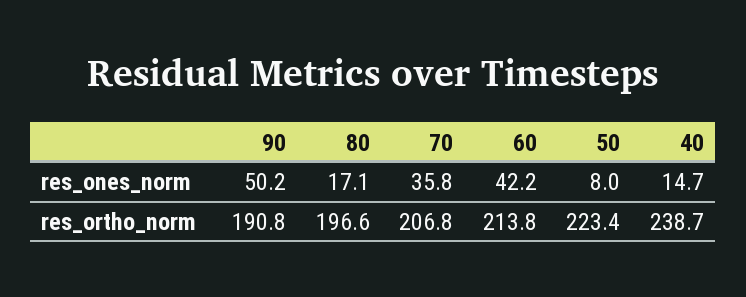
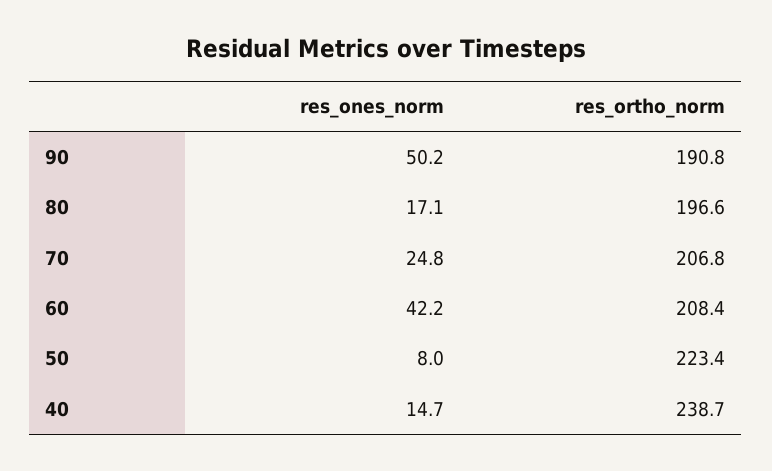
  {
    "90": {
      "res_ones_norm": 50.2,
      "res_ortho_norm": 190.8
    },
    "80": {
      "res_ones_norm": 17.1,
      "res_ortho_norm": 196.6
    },
    "70": {
-     "res_ones_norm": 35.8,
+     "res_ones_norm": 24.8,
      "res_ortho_norm": 206.8
    },
    "60": {
      "res_ones_norm": 42.2,
-     "res_ortho_norm": 213.8
+     "res_ortho_norm": 208.4
    },
    "50": {
      "res_ones_norm": 8,
      "res_ortho_norm": 223.4
    },
    "40": {
      "res_ones_norm": 14.7,
      "res_ortho_norm": 238.7
    }
  }

